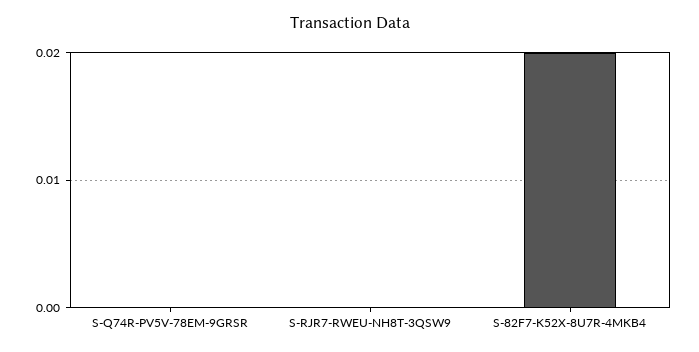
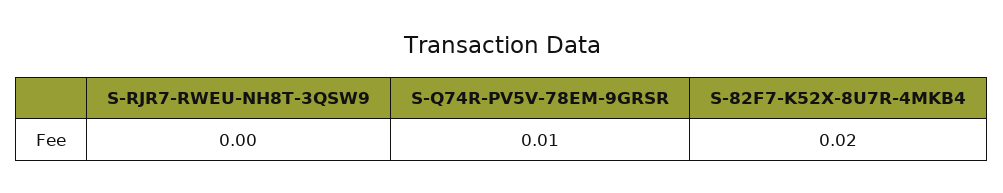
  {
-   "S-Q74R-PV5V-78EM-9GRSR": 0,
+   "S-Q74R-PV5V-78EM-9GRSR": 0.01,
    "S-RJR7-RWEU-NH8T-3QSW9": 0,
    "S-82F7-K52X-8U7R-4MKB4": 0.02
  }

